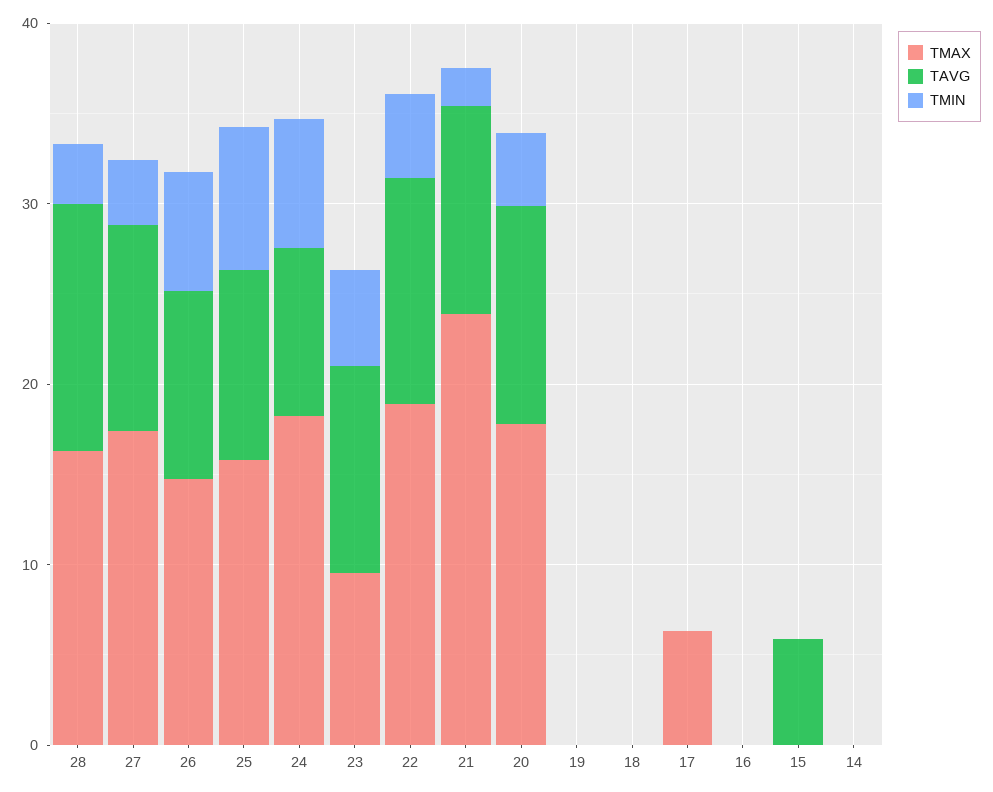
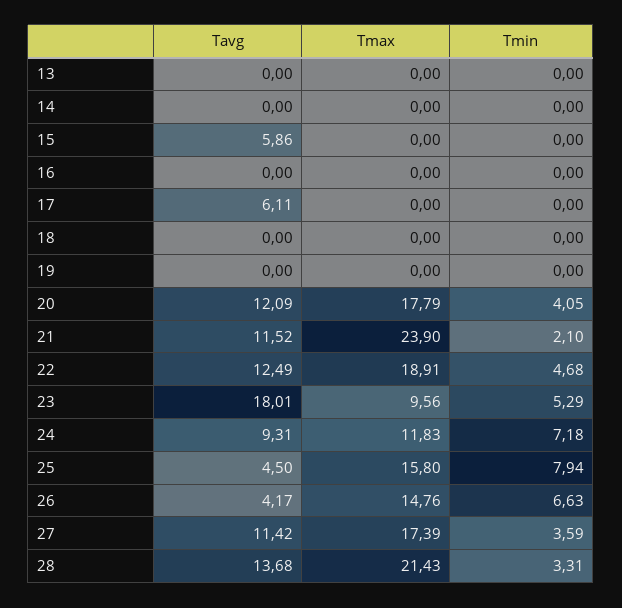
  {
    "TMAX": {
-     "28": 16,
+     "28": 21.43,
      "27": 17.39,
      "26": 14.76,
      "25": 15.8,
-     "24": 18,
+     "24": 11.83,
      "23": 9.56,
      "22": 18.91,
      "21": 23.9,
      "20": 17.79,
      "19": 0,
      "18": 0,
-     "17": 6,
+     "17": 0,
      "16": 0,
      "15": 0,
-     "14": 0
+     "14": 0,
+     "13": 0
    },
    "TAVG": {
      "28": 13.68,
      "27": 11.42,
-     "26": 10,
+     "26": 4.17,
-     "25": 10,
+     "25": 4.5,
      "24": 9.31,
-     "23": 12,
+     "23": 18.01,
      "22": 12.49,
      "21": 11.52,
      "20": 12.09,
      "19": 0,
      "18": 0,
-     "17": 0,
+     "17": 6.11,
      "16": 0,
      "15": 5.86,
-     "14": 0
+     "14": 0,
+     "13": 0
    },
    "TMIN": {
      "28": 3.31,
      "27": 3.59,
      "26": 6.63,
      "25": 7.94,
      "24": 7.18,
      "23": 5.29,
      "22": 4.68,
      "21": 2.1,
      "20": 4.05,
      "19": 0,
      "18": 0,
      "17": 0,
      "16": 0,
      "15": 0,
-     "14": 0
+     "14": 0,
+     "13": 0
    }
  }

